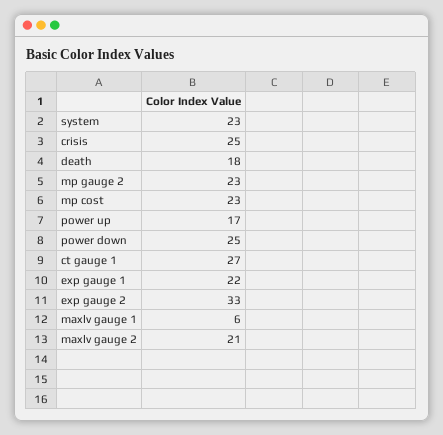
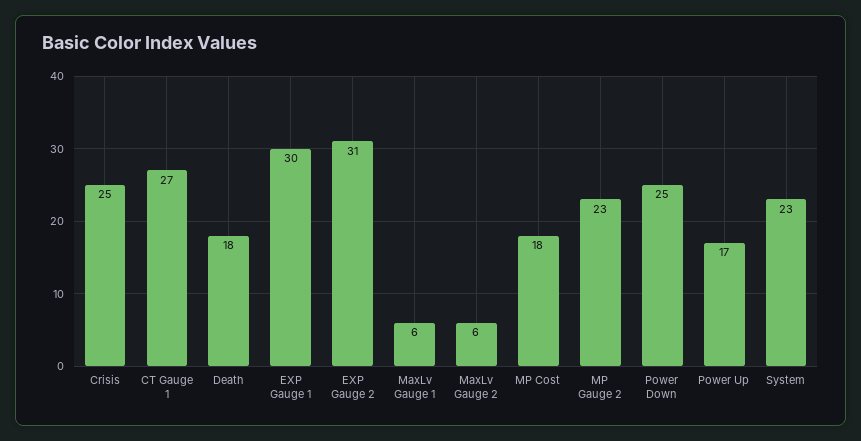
  {
    "system": 23,
    "crisis": 25,
    "death": 18,
    "mp gauge 2": 23,
-   "mp cost": 23,
+   "mp cost": 18,
    "power up": 17,
    "power down": 25,
    "ct gauge 1": 27,
-   "exp gauge 1": 22,
+   "exp gauge 1": 30,
-   "exp gauge 2": 33,
+   "exp gauge 2": 31,
    "maxlv gauge 1": 6,
-   "maxlv gauge 2": 21
+   "maxlv gauge 2": 6
  }

